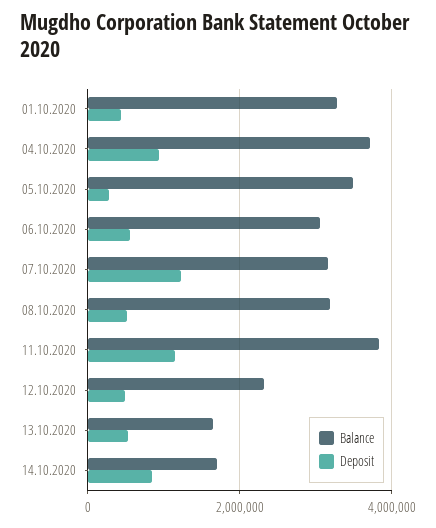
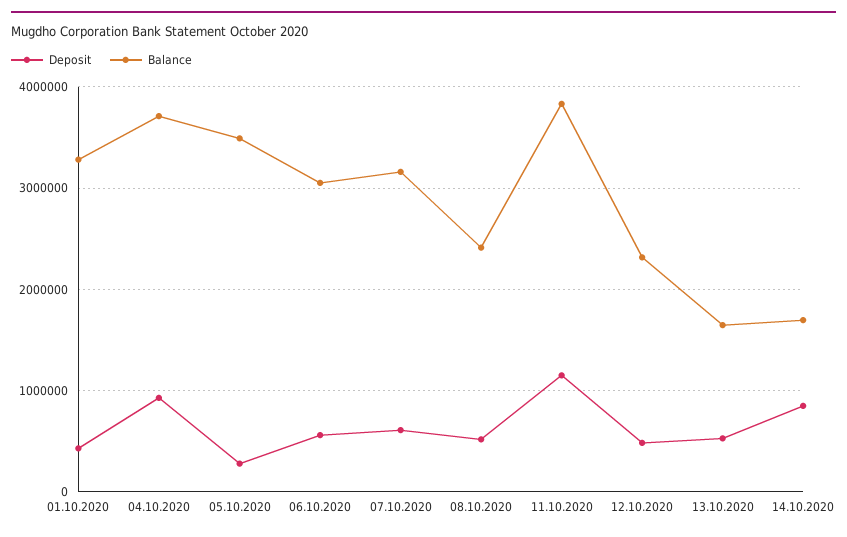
  {
    "Balance": {
      "01.10.2020": 3300000,
      "04.10.2020": 3700000,
      "05.10.2020": 3500000,
      "06.10.2020": 3100000,
      "07.10.2020": 3200000,
-     "08.10.2020": 3200000,
+     "08.10.2020": 2400000,
      "11.10.2020": 3800000,
      "12.10.2020": 2300000,
      "13.10.2020": 1600000,
      "14.10.2020": 1700000
    },
    "Deposit": {
      "01.10.2020": 400000,
      "04.10.2020": 900000,
      "05.10.2020": 300000,
      "06.10.2020": 600000,
-     "07.10.2020": 1200000,
+     "07.10.2020": 600000,
      "08.10.2020": 500000,
      "11.10.2020": 1200000,
      "12.10.2020": 500000,
      "13.10.2020": 500000,
      "14.10.2020": 900000
    }
  }

